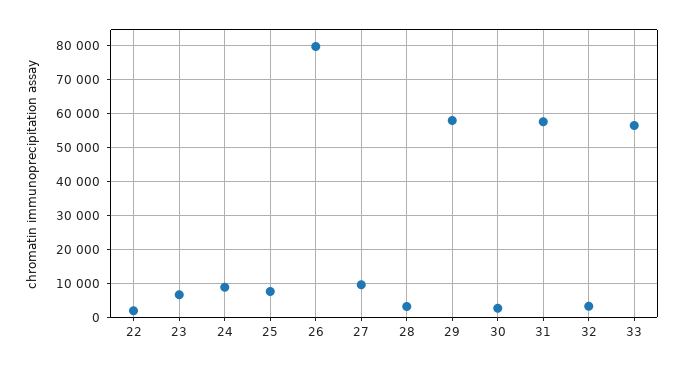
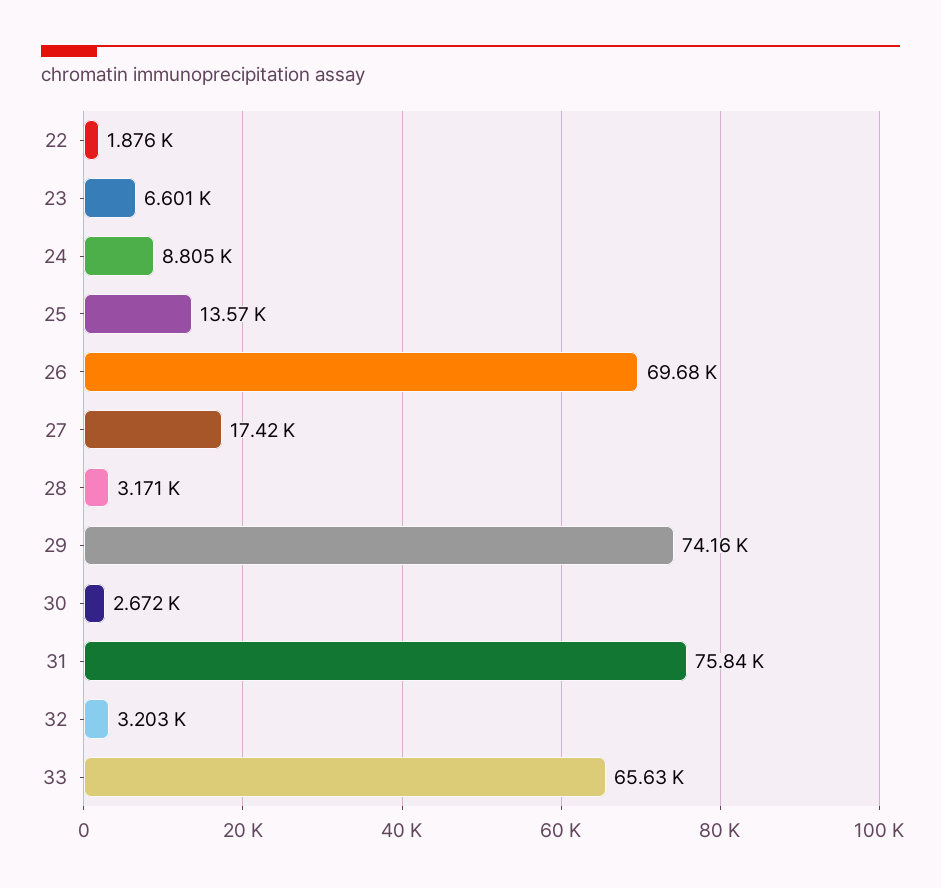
  {
    "22": 1876,
    "23": 6601,
    "24": 8805,
-   "25": 8000,
+   "25": 13570,
-   "26": 80000,
+   "26": 69680,
-   "27": 10000,
+   "27": 17420,
    "28": 3171,
-   "29": 58000,
+   "29": 74160,
    "30": 2672,
-   "31": 58000,
+   "31": 75840,
    "32": 3203,
-   "33": 56000
+   "33": 65630
  }

